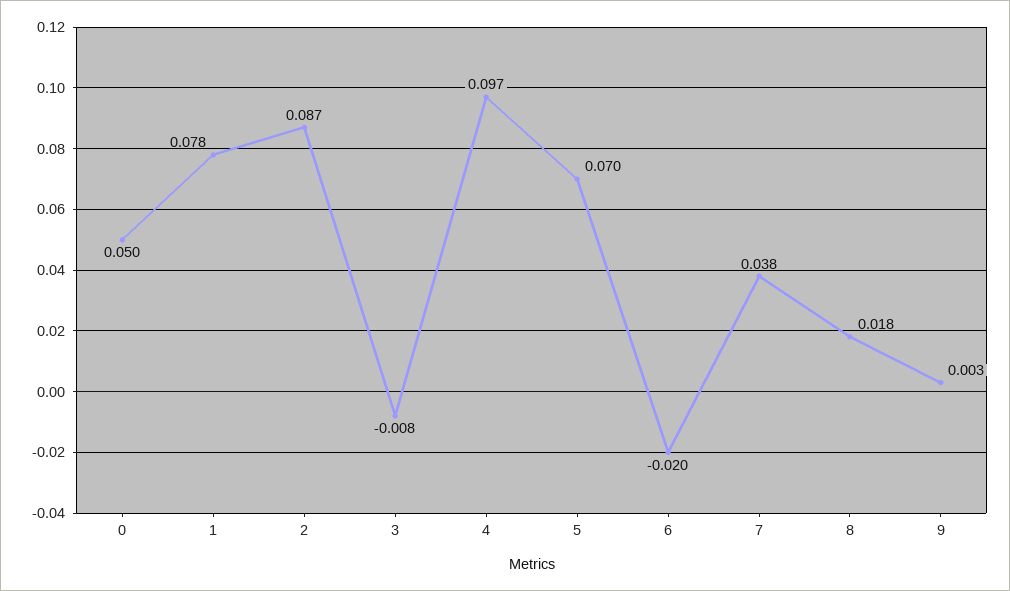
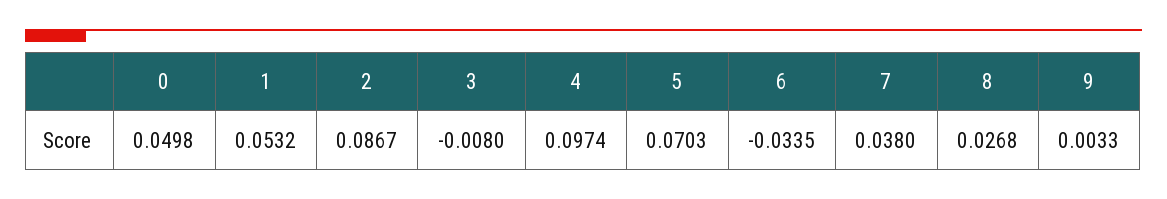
  {
    "0": 0.0498,
-   "1": 0.078,
+   "1": 0.0532,
    "2": 0.0867,
    "3": -0.008,
    "4": 0.0974,
    "5": 0.0703,
-   "6": -0.02,
+   "6": -0.0335,
    "7": 0.038,
-   "8": 0.018,
+   "8": 0.0268,
    "9": 0.0033
  }

